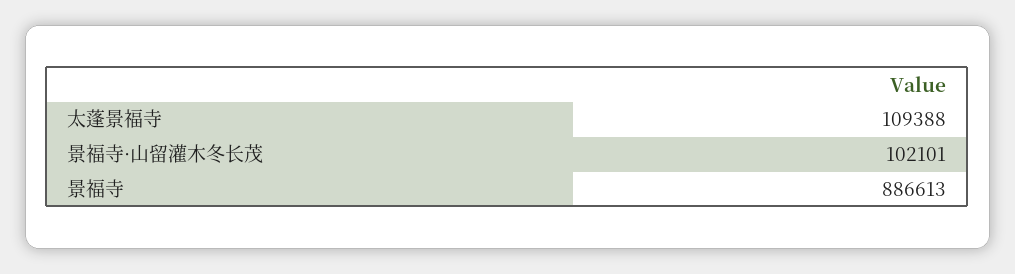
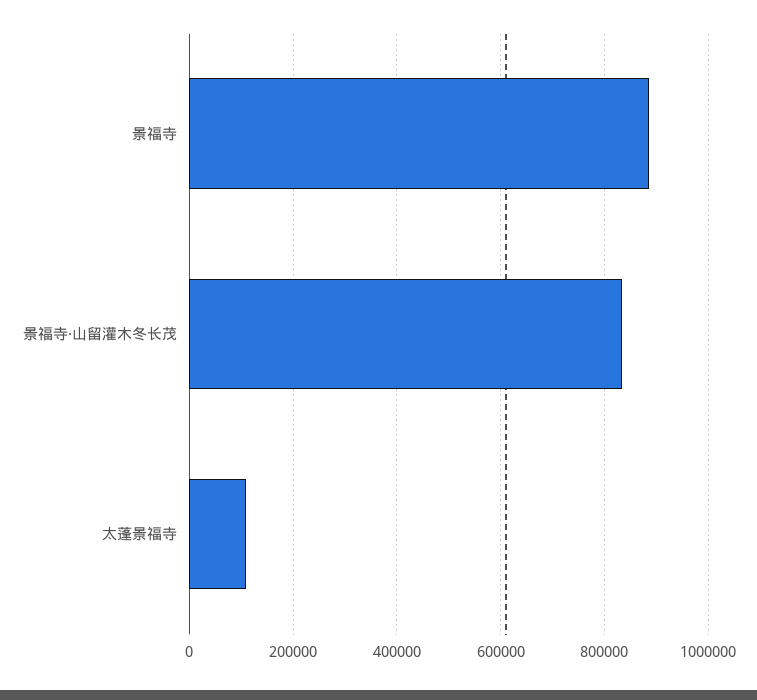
  {
    "太蓬景福寺": 109388,
-   "景福寺·山留灌木冬长茂": 102101,
+   "景福寺·山留灌木冬长茂": 840000,
    "景福寺": 886613
  }

